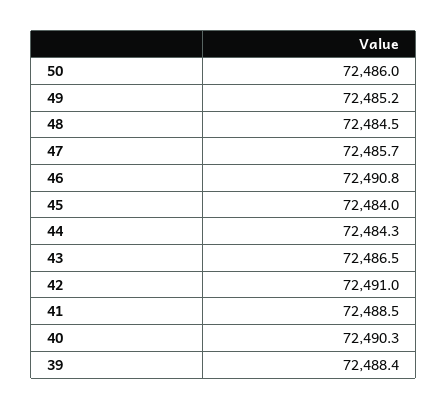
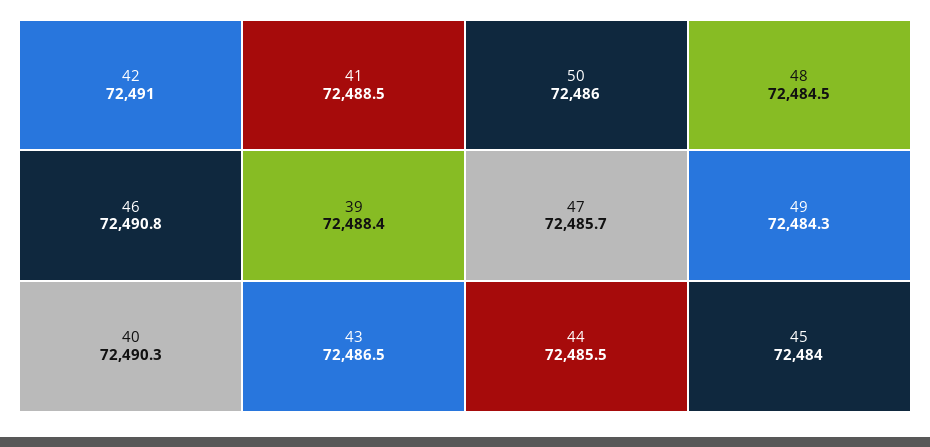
  {
    "50": 72486,
-   "49": 72485.2,
+   "49": 72484.3,
    "48": 72484.5,
    "47": 72485.7,
    "46": 72490.8,
    "45": 72484,
-   "44": 72484.3,
+   "44": 72485.5,
    "43": 72486.5,
    "42": 72491,
    "41": 72488.5,
    "40": 72490.3,
    "39": 72488.4
  }

